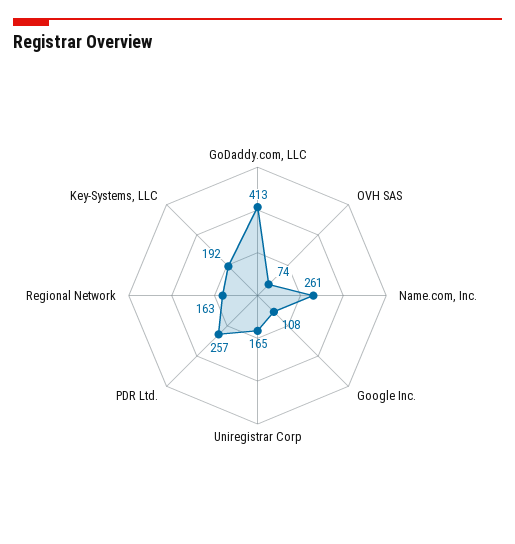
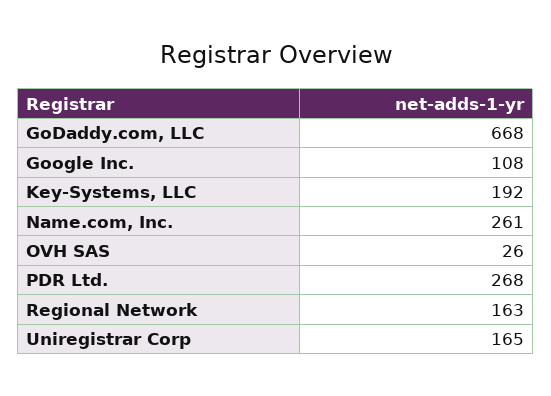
  {
-   "GoDaddy.com, LLC": 413,
+   "GoDaddy.com, LLC": 668,
-   "OVH SAS": 74,
+   "OVH SAS": 26,
    "Name.com, Inc.": 261,
    "Google Inc.": 108,
    "Uniregistrar Corp": 165,
-   "PDR Ltd.": 257,
+   "PDR Ltd.": 268,
    "Regional Network": 163,
    "Key-Systems, LLC": 192
  }

